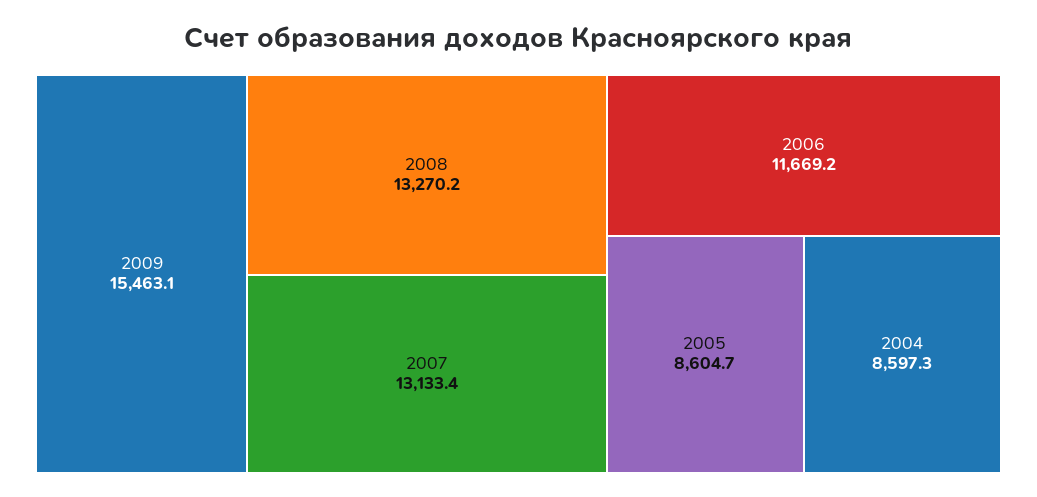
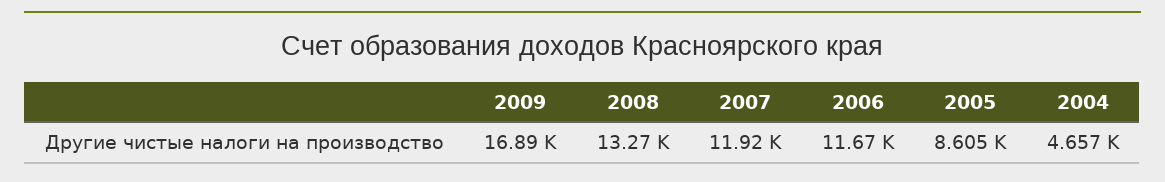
  {
-   "2009": 15463.1,
+   "2009": 16890,
    "2008": 13270.2,
-   "2007": 13133.4,
+   "2007": 11920,
    "2006": 11669.2,
    "2005": 8604.7,
-   "2004": 8597.3
+   "2004": 4657
  }

